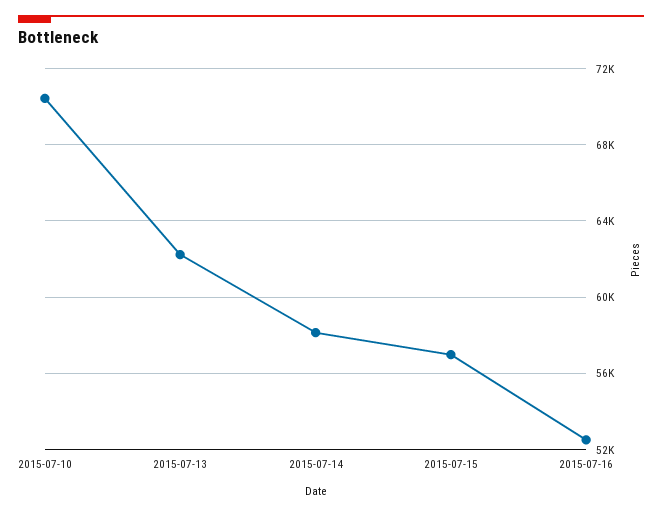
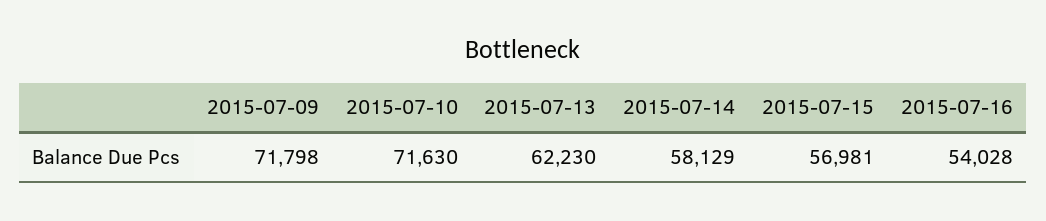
  {
-   "2015-07-10": 70500,
+   "2015-07-10": 71630,
    "2015-07-13": 62230,
    "2015-07-14": 58129,
    "2015-07-15": 56981,
-   "2015-07-16": 52500
+   "2015-07-16": 54028,
+   "2015-07-09": 71798
  }

